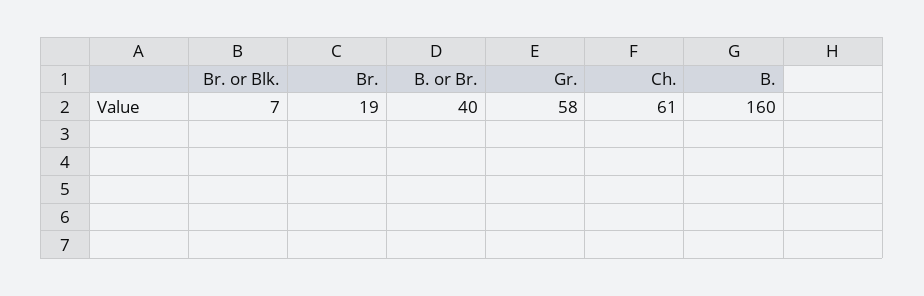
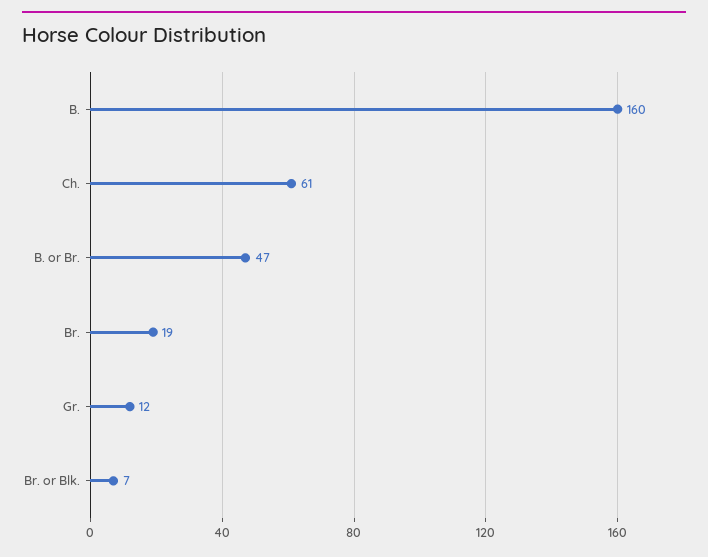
  {
    "Br. or Blk.": 7,
    "Br.": 19,
-   "B. or Br.": 40,
+   "B. or Br.": 47,
-   "Gr.": 58,
+   "Gr.": 12,
    "Ch.": 61,
    "B.": 160
  }

